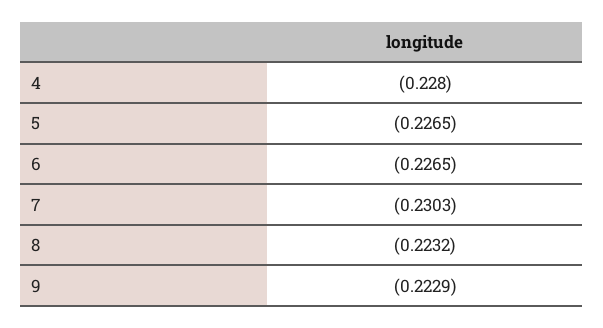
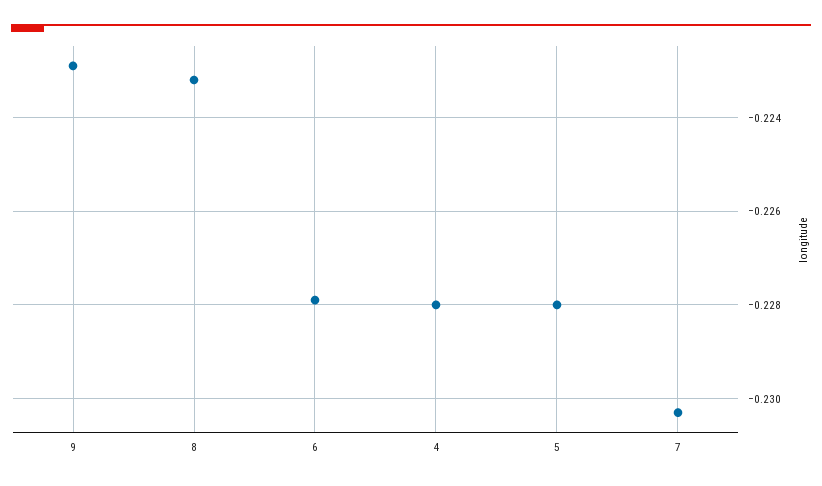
  {
    "4": -0.228,
-   "5": -0.2265,
+   "5": -0.228,
-   "6": -0.2265,
+   "6": -0.228,
    "7": -0.2303,
    "8": -0.2232,
    "9": -0.2229
  }

